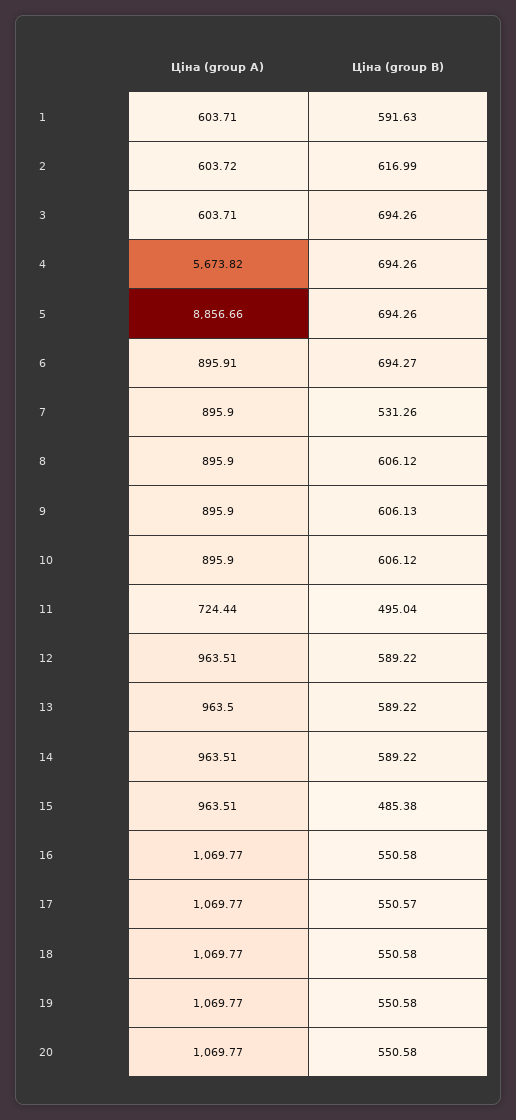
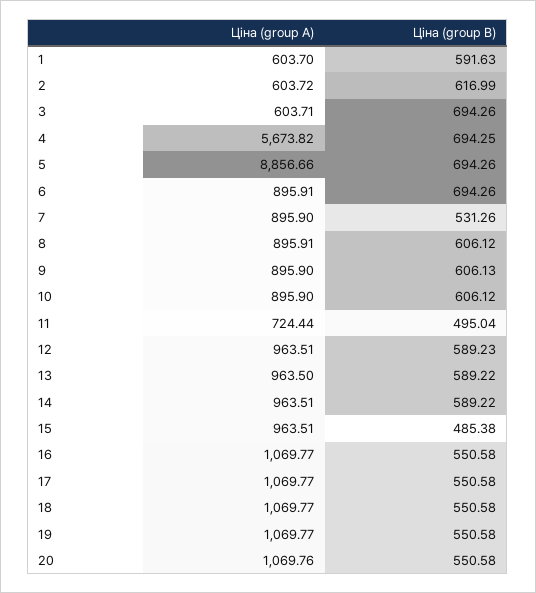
  {
    "Ціна (group A)": {
-     "1": 603.71,
+     "1": 603.7,
      "2": 603.72,
      "3": 603.71,
      "4": 5673.82,
      "5": 8856.66,
      "6": 895.91,
      "7": 895.9,
-     "8": 895.9,
+     "8": 895.91,
      "9": 895.9,
      "10": 895.9,
      "11": 724.44,
      "12": 963.51,
      "13": 963.5,
      "14": 963.51,
      "15": 963.51,
      "16": 1069.77,
      "17": 1069.77,
      "18": 1069.77,
      "19": 1069.77,
-     "20": 1069.77
+     "20": 1069.76
    },
    "Ціна (group B)": {
      "1": 591.63,
      "2": 616.99,
      "3": 694.26,
-     "4": 694.26,
+     "4": 694.25,
      "5": 694.26,
-     "6": 694.27,
+     "6": 694.26,
      "7": 531.26,
      "8": 606.12,
      "9": 606.13,
      "10": 606.12,
      "11": 495.04,
-     "12": 589.22,
+     "12": 589.23,
      "13": 589.22,
      "14": 589.22,
      "15": 485.38,
      "16": 550.58,
-     "17": 550.57,
+     "17": 550.58,
      "18": 550.58,
      "19": 550.58,
      "20": 550.58
    }
  }

